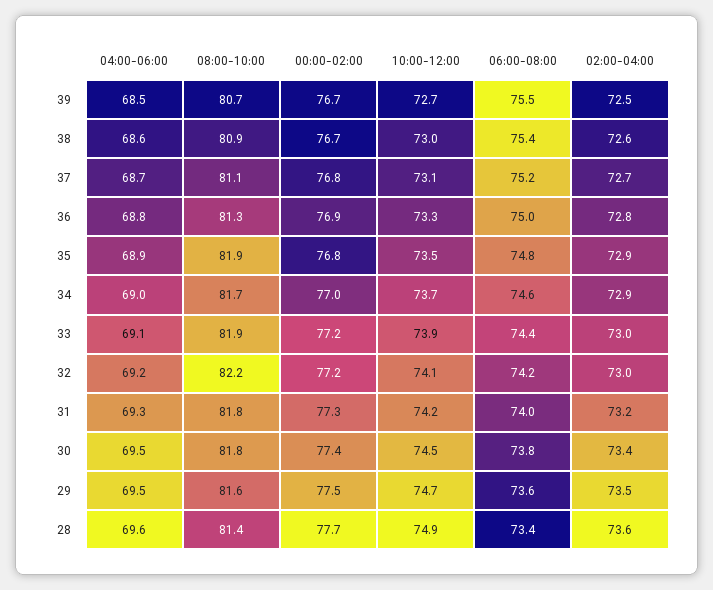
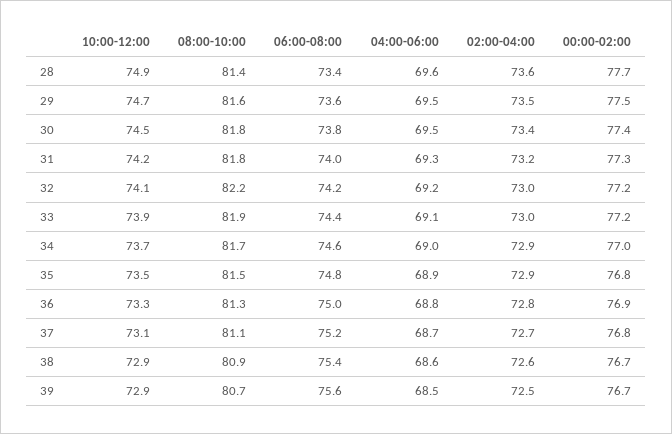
  {
    "04:00-06:00": {
      "39": 68.5,
      "38": 68.6,
      "37": 68.7,
      "36": 68.8,
      "35": 68.9,
      "34": 69,
      "33": 69.1,
      "32": 69.2,
      "31": 69.3,
      "30": 69.5,
      "29": 69.5,
      "28": 69.6
    },
    "08:00-10:00": {
      "39": 80.7,
      "38": 80.9,
      "37": 81.1,
      "36": 81.3,
-     "35": 81.9,
+     "35": 81.5,
      "34": 81.7,
      "33": 81.9,
      "32": 82.2,
      "31": 81.8,
      "30": 81.8,
      "29": 81.6,
      "28": 81.4
    },
    "00:00-02:00": {
      "39": 76.7,
      "38": 76.7,
      "37": 76.8,
      "36": 76.9,
      "35": 76.8,
      "34": 77,
      "33": 77.2,
      "32": 77.2,
      "31": 77.3,
      "30": 77.4,
      "29": 77.5,
      "28": 77.7
    },
    "10:00-12:00": {
-     "39": 72.7,
+     "39": 72.9,
-     "38": 73,
+     "38": 72.9,
      "37": 73.1,
      "36": 73.3,
      "35": 73.5,
      "34": 73.7,
      "33": 73.9,
      "32": 74.1,
      "31": 74.2,
      "30": 74.5,
      "29": 74.7,
      "28": 74.9
    },
    "06:00-08:00": {
-     "39": 75.5,
+     "39": 75.6,
      "38": 75.4,
      "37": 75.2,
      "36": 75,
      "35": 74.8,
      "34": 74.6,
      "33": 74.4,
      "32": 74.2,
      "31": 74,
      "30": 73.8,
      "29": 73.6,
      "28": 73.4
    },
    "02:00-04:00": {
      "39": 72.5,
      "38": 72.6,
      "37": 72.7,
      "36": 72.8,
      "35": 72.9,
      "34": 72.9,
      "33": 73,
      "32": 73,
      "31": 73.2,
      "30": 73.4,
      "29": 73.5,
      "28": 73.6
    }
  }

